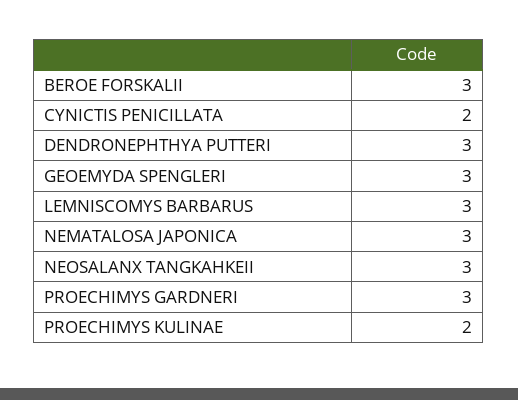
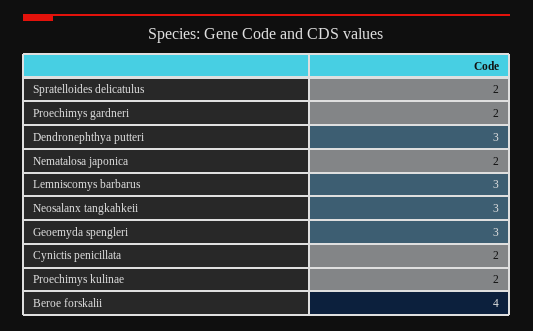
  {
-   "BEROE FORSKALII": 3,
+   "BEROE FORSKALII": 4,
    "CYNICTIS PENICILLATA": 2,
    "DENDRONEPHTHYA PUTTERI": 3,
    "GEOEMYDA SPENGLERI": 3,
    "LEMNISCOMYS BARBARUS": 3,
-   "NEMATALOSA JAPONICA": 3,
+   "NEMATALOSA JAPONICA": 2,
    "NEOSALANX TANGKAHKEII": 3,
-   "PROECHIMYS GARDNERI": 3,
+   "PROECHIMYS GARDNERI": 2,
-   "PROECHIMYS KULINAE": 2
+   "PROECHIMYS KULINAE": 2,
+   "Spratelloides delicatulus": 2
  }

